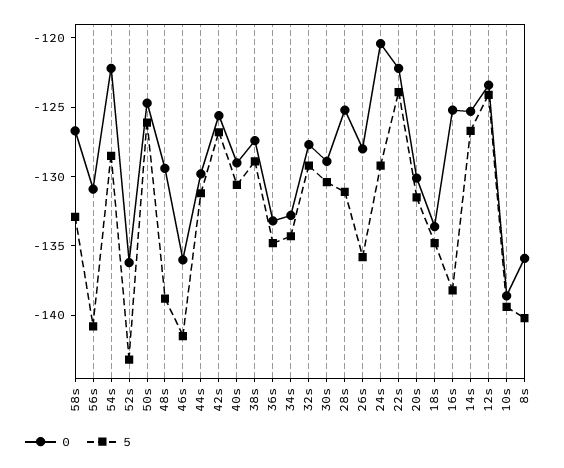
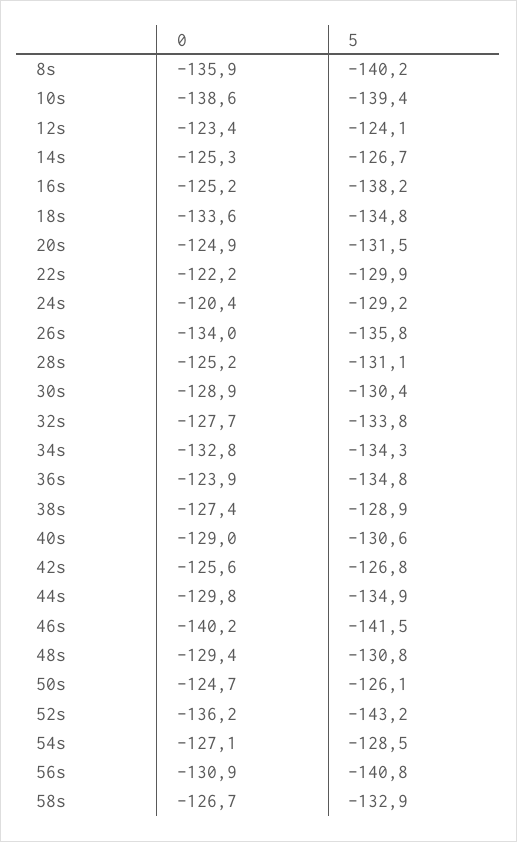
  {
    "0": {
      "58s": -126.7,
      "56s": -130.9,
-     "54s": -122,
+     "54s": -127.1,
      "52s": -136.2,
      "50s": -124.7,
      "48s": -129.4,
-     "46s": -136,
+     "46s": -140.2,
      "44s": -129.8,
      "42s": -125.6,
      "40s": -129,
      "38s": -127.4,
-     "36s": -133,
+     "36s": -123.9,
      "34s": -132.8,
      "32s": -127.7,
      "30s": -128.9,
      "28s": -125.2,
-     "26s": -128,
+     "26s": -134,
      "24s": -120.4,
      "22s": -122.2,
-     "20s": -130,
+     "20s": -124.9,
      "18s": -133.6,
      "16s": -125.2,
      "14s": -125.3,
      "12s": -123.4,
      "10s": -138.6,
      "8s": -135.9
    },
    "5": {
      "58s": -132.9,
      "56s": -140.8,
      "54s": -128.5,
      "52s": -143.2,
      "50s": -126.1,
-     "48s": -139,
+     "48s": -130.8,
      "46s": -141.5,
-     "44s": -131,
+     "44s": -134.9,
      "42s": -126.8,
      "40s": -130.6,
      "38s": -128.9,
      "36s": -134.8,
      "34s": -134.3,
-     "32s": -129,
+     "32s": -133.8,
      "30s": -130.4,
      "28s": -131.1,
      "26s": -135.8,
      "24s": -129.2,
-     "22s": -124,
+     "22s": -129.9,
      "20s": -131.5,
      "18s": -134.8,
      "16s": -138.2,
      "14s": -126.7,
      "12s": -124.1,
      "10s": -139.4,
      "8s": -140.2
    }
  }

